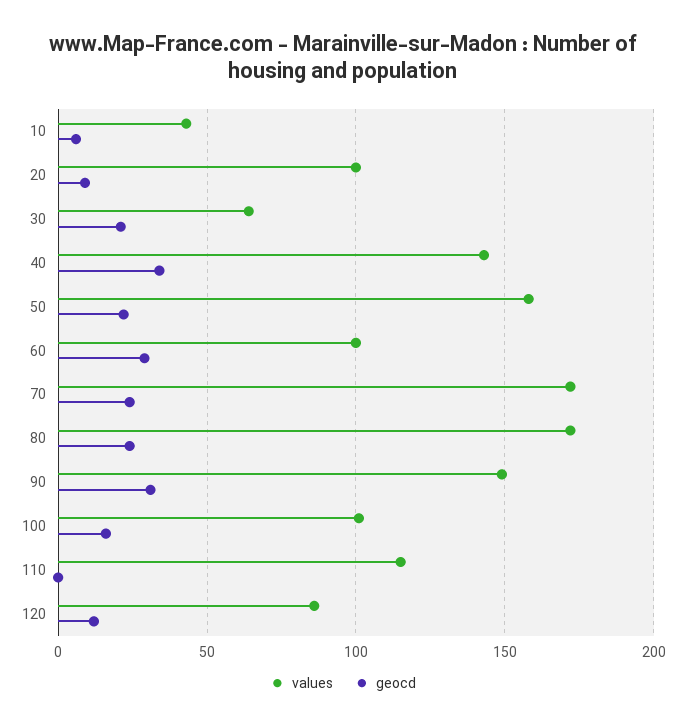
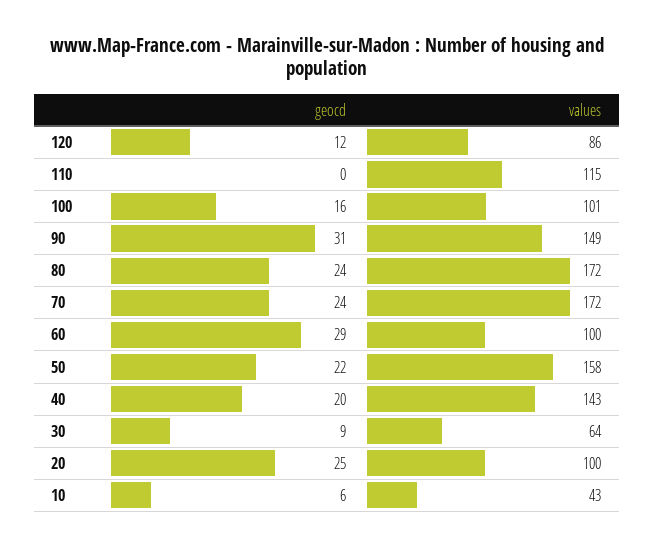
  {
    "values": {
      "10": 43,
      "20": 100,
      "30": 64,
      "40": 143,
      "50": 158,
      "60": 100,
      "70": 172,
      "80": 172,
      "90": 149,
      "100": 101,
      "110": 115,
      "120": 86
    },
    "geocd": {
      "10": 6,
-     "20": 10,
+     "20": 25,
-     "30": 20,
+     "30": 9,
-     "40": 35,
+     "40": 20,
      "50": 22,
      "60": 29,
      "70": 24,
      "80": 24,
      "90": 31,
      "100": 16,
      "110": 0,
      "120": 12
    }
  }

